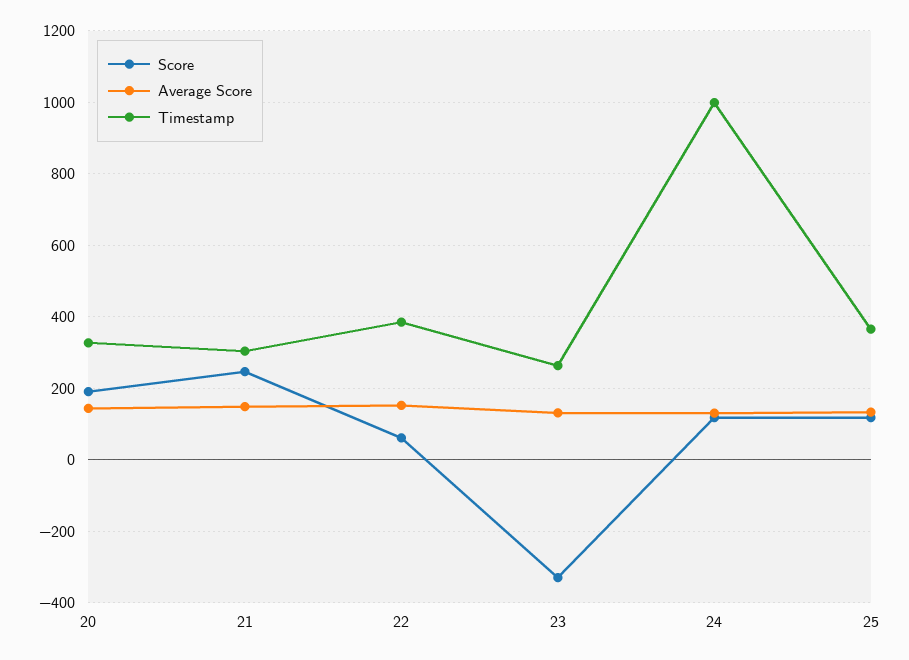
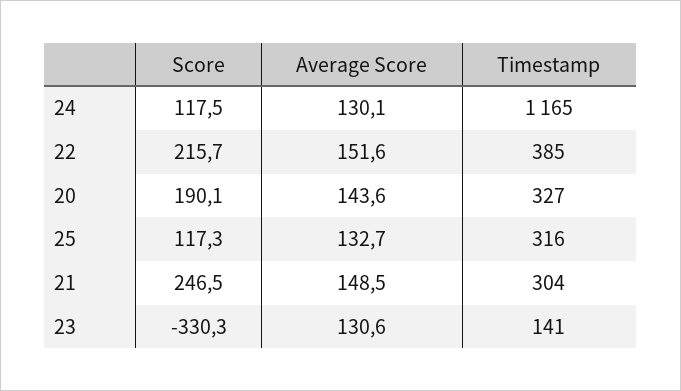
  {
    "Score": {
      "20": 190.1,
      "21": 246.5,
-     "22": 60,
+     "22": 215.7,
      "23": -330.3,
      "24": 117.5,
      "25": 117.3
    },
    "Average Score": {
      "20": 143.6,
      "21": 148.5,
      "22": 151.6,
      "23": 130.6,
      "24": 130.1,
      "25": 132.7
    },
    "Timestamp": {
      "20": 327,
      "21": 304,
      "22": 385,
-     "23": 260,
+     "23": 141,
-     "24": 1000,
+     "24": 1165,
-     "25": 360
+     "25": 316
    }
  }

